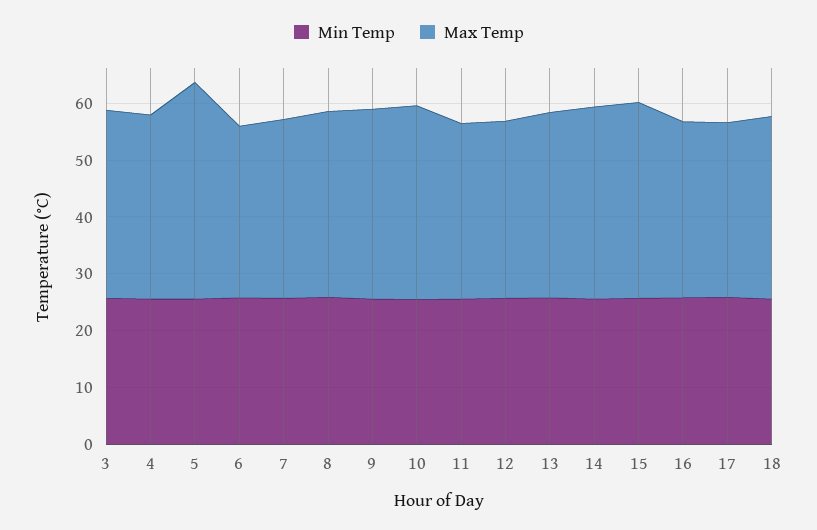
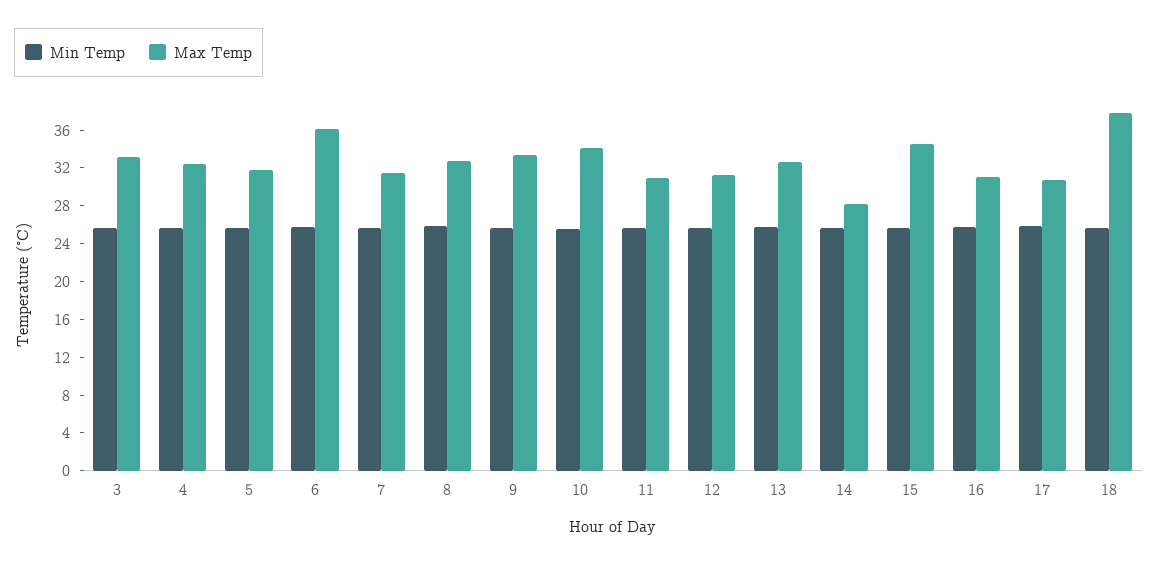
  {
    "Min Temp": {
      "3": 26,
      "4": 26,
      "5": 26,
      "6": 26,
      "7": 26,
      "8": 26,
      "9": 26,
      "10": 26,
      "11": 26,
      "12": 26,
      "13": 26,
      "14": 26,
      "15": 26,
      "16": 26,
      "17": 26,
      "18": 26
    },
    "Max Temp": {
      "3": 33,
      "4": 32,
-     "5": 38,
+     "5": 32,
-     "6": 30,
+     "6": 36,
      "7": 32,
      "8": 33,
      "9": 33,
      "10": 34,
      "11": 31,
      "12": 31,
      "13": 33,
-     "14": 34,
+     "14": 28,
      "15": 35,
      "16": 31,
      "17": 31,
-     "18": 32
+     "18": 38
    }
  }

